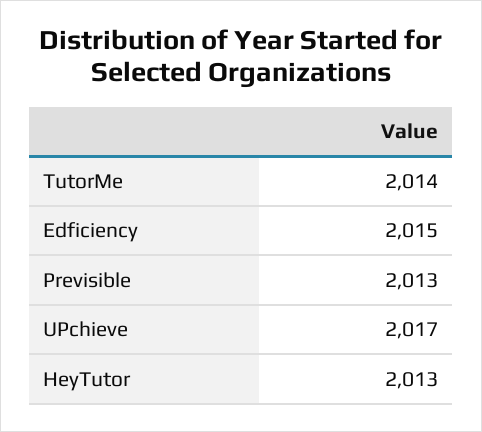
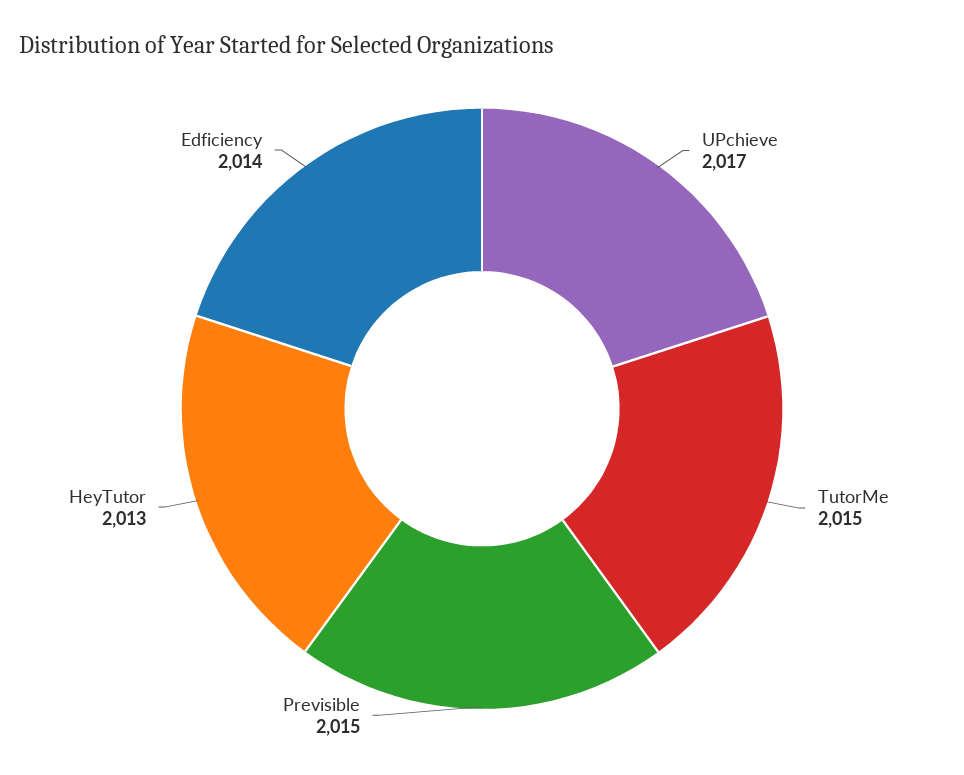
  {
-   "TutorMe": 2014,
+   "TutorMe": 2015,
-   "Edficiency": 2015,
+   "Edficiency": 2014,
-   "Previsible": 2013,
+   "Previsible": 2015,
    "UPchieve": 2017,
    "HeyTutor": 2013
  }

